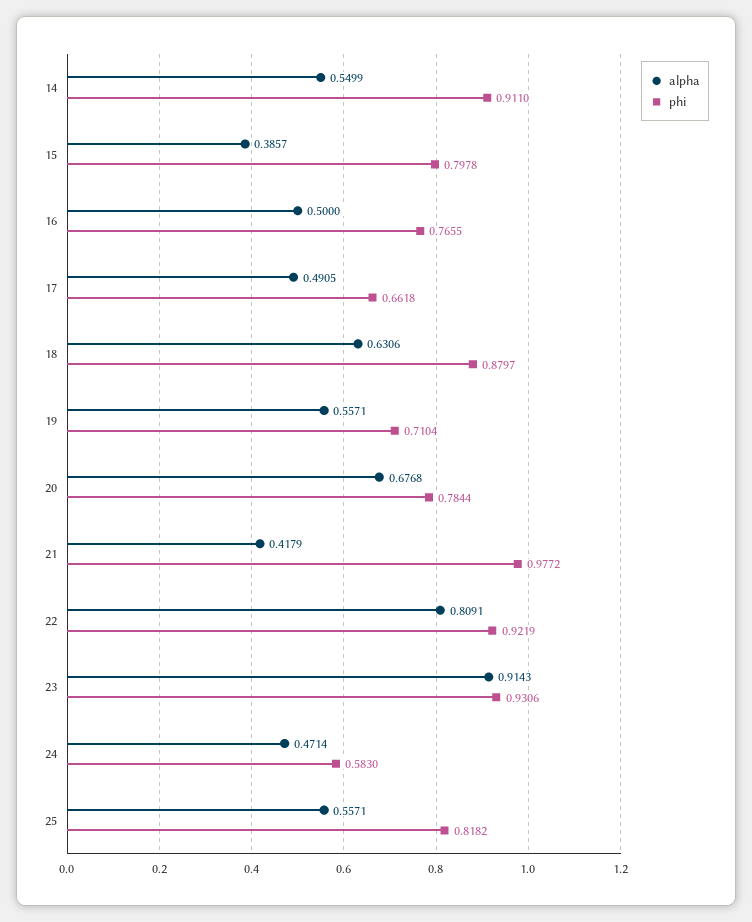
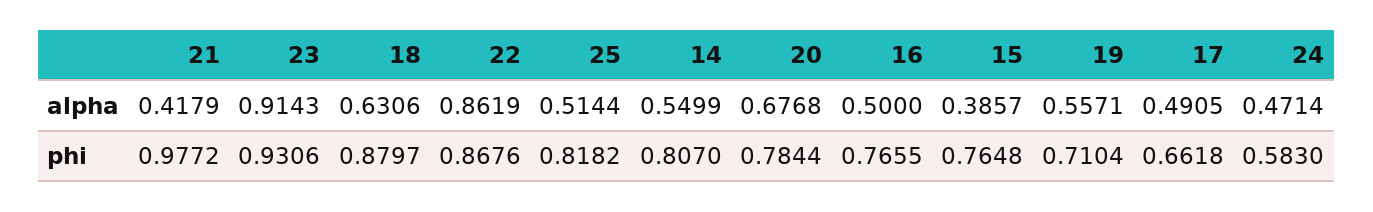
  {
    "alpha": {
      "14": 0.5499,
      "15": 0.3857,
      "16": 0.5,
      "17": 0.4905,
      "18": 0.6306,
      "19": 0.5571,
      "20": 0.6768,
      "21": 0.4179,
-     "22": 0.8091,
+     "22": 0.8619,
      "23": 0.9143,
      "24": 0.4714,
-     "25": 0.5571
+     "25": 0.5144
    },
    "phi": {
-     "14": 0.911,
+     "14": 0.807,
-     "15": 0.7978,
+     "15": 0.7648,
      "16": 0.7655,
      "17": 0.6618,
      "18": 0.8797,
      "19": 0.7104,
      "20": 0.7844,
      "21": 0.9772,
-     "22": 0.9219,
+     "22": 0.8676,
      "23": 0.9306,
      "24": 0.583,
      "25": 0.8182
    }
  }

